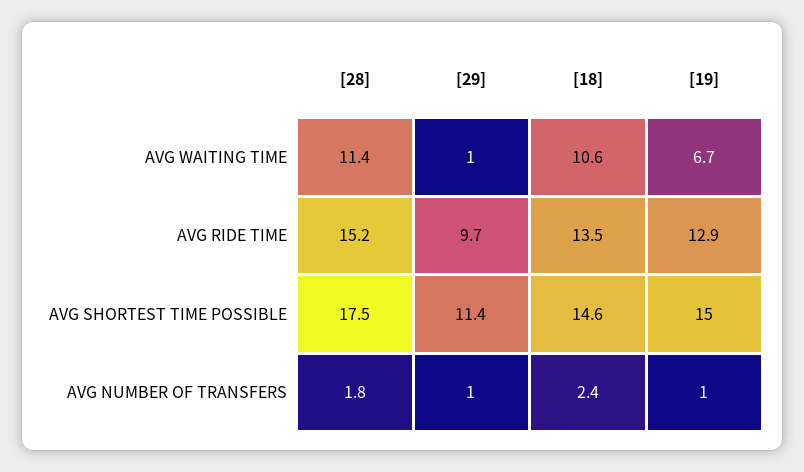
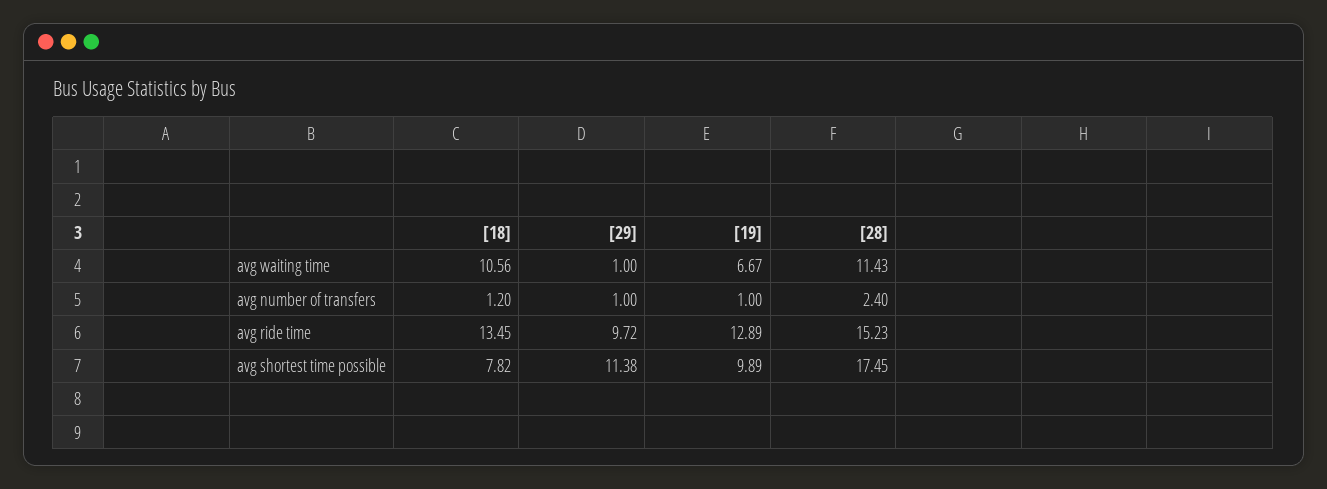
  {
    "[28]": {
      "AVG WAITING TIME": 11.43,
      "AVG RIDE TIME": 15.23,
      "AVG SHORTEST TIME POSSIBLE": 17.45,
-     "AVG NUMBER OF TRANSFERS": 1.8
+     "AVG NUMBER OF TRANSFERS": 2.4
    },
    "[29]": {
      "AVG WAITING TIME": 1,
      "AVG RIDE TIME": 9.72,
      "AVG SHORTEST TIME POSSIBLE": 11.38,
      "AVG NUMBER OF TRANSFERS": 1
    },
    "[18]": {
      "AVG WAITING TIME": 10.56,
      "AVG RIDE TIME": 13.45,
-     "AVG SHORTEST TIME POSSIBLE": 14.6,
+     "AVG SHORTEST TIME POSSIBLE": 7.82,
-     "AVG NUMBER OF TRANSFERS": 2.4
+     "AVG NUMBER OF TRANSFERS": 1.2
    },
    "[19]": {
      "AVG WAITING TIME": 6.67,
      "AVG RIDE TIME": 12.89,
-     "AVG SHORTEST TIME POSSIBLE": 15,
+     "AVG SHORTEST TIME POSSIBLE": 9.89,
      "AVG NUMBER OF TRANSFERS": 1
    }
  }

